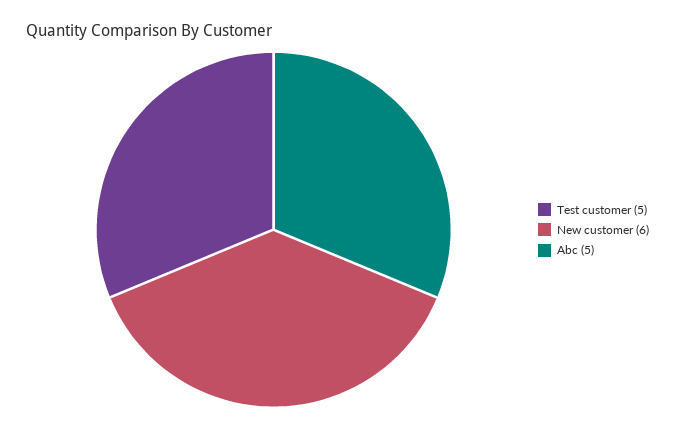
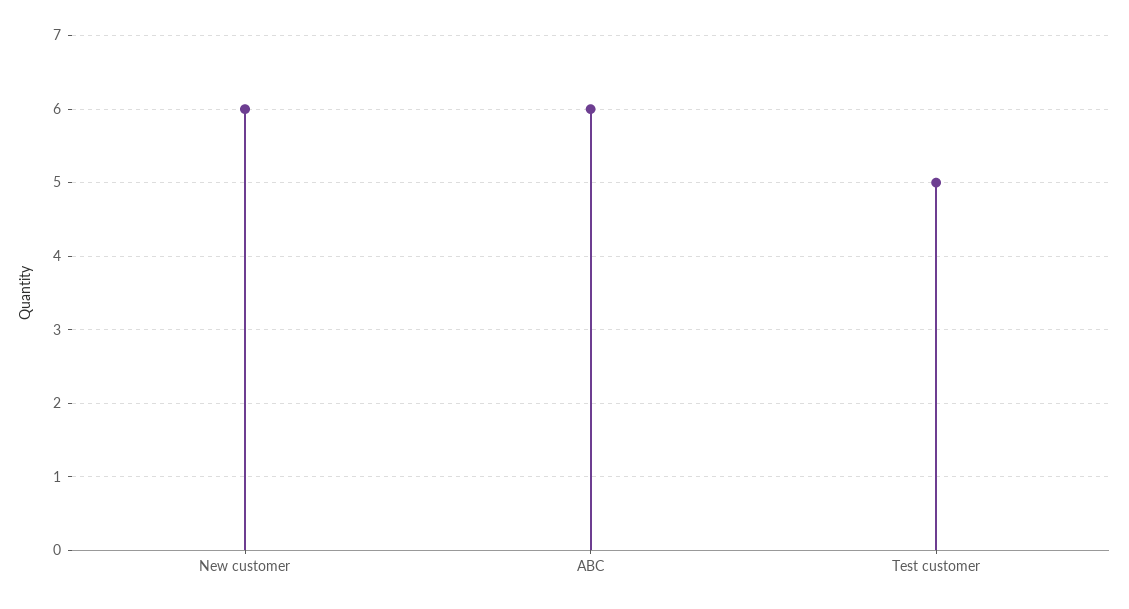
  {
    "Test customer": 5,
    "New customer": 6,
-   "Abc": 5
+   "Abc": 6
  }

